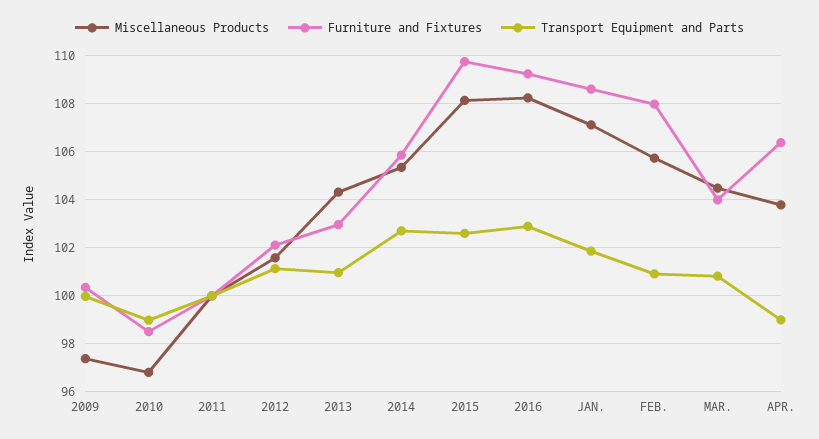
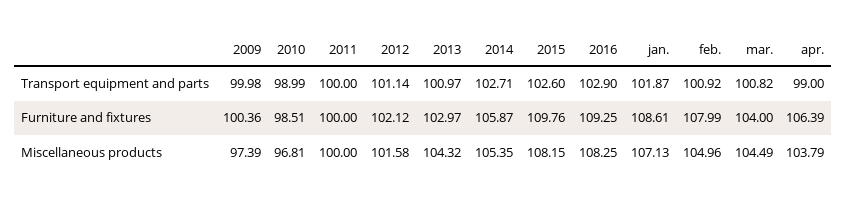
  {
    "Miscellaneous Products": {
      "2009": 97.39,
      "2010": 96.81,
      "2011": 100,
      "2012": 101.58,
      "2013": 104.32,
      "2014": 105.35,
      "2015": 108.15,
      "2016": 108.25,
      "JAN.": 107.13,
-     "FEB.": 105.75,
+     "FEB.": 104.96,
      "MAR.": 104.49,
      "APR.": 103.79
    },
    "Furniture and Fixtures": {
      "2009": 100.36,
      "2010": 98.51,
      "2011": 100,
      "2012": 102.12,
      "2013": 102.97,
      "2014": 105.87,
      "2015": 109.76,
      "2016": 109.25,
      "JAN.": 108.61,
      "FEB.": 107.99,
      "MAR.": 104,
      "APR.": 106.39
    },
    "Transport Equipment and Parts": {
      "2009": 99.98,
      "2010": 98.99,
      "2011": 100,
      "2012": 101.14,
      "2013": 100.97,
      "2014": 102.71,
      "2015": 102.6,
      "2016": 102.9,
      "JAN.": 101.87,
      "FEB.": 100.92,
      "MAR.": 100.82,
      "APR.": 99
    }
  }

